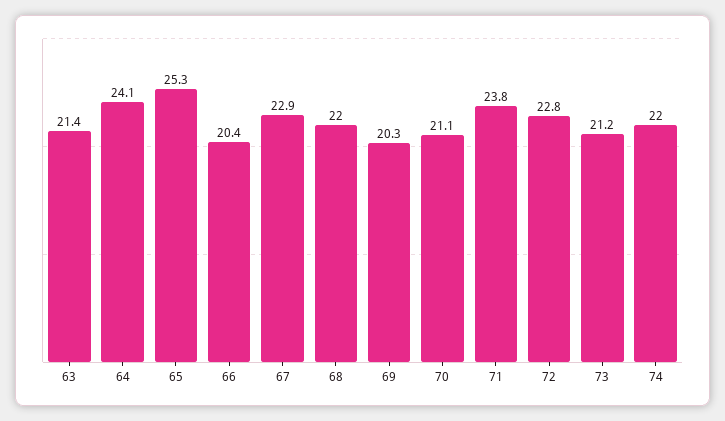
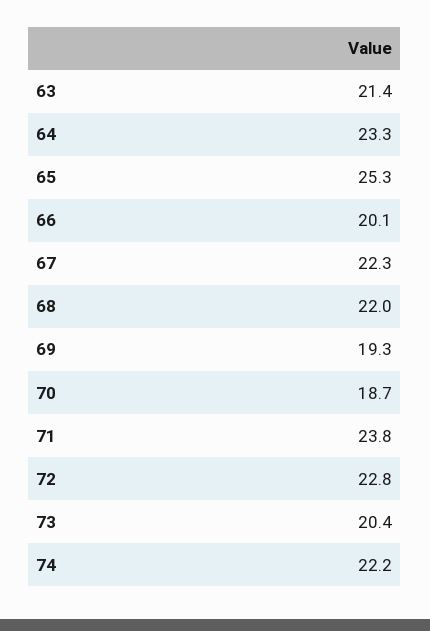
  {
    "63": 21.4,
-   "64": 24.1,
+   "64": 23.3,
    "65": 25.3,
-   "66": 20.4,
+   "66": 20.1,
-   "67": 22.9,
+   "67": 22.3,
    "68": 22,
-   "69": 20.3,
+   "69": 19.3,
-   "70": 21.1,
+   "70": 18.7,
    "71": 23.8,
    "72": 22.8,
-   "73": 21.2,
+   "73": 20.4,
-   "74": 22
+   "74": 22.2
  }

